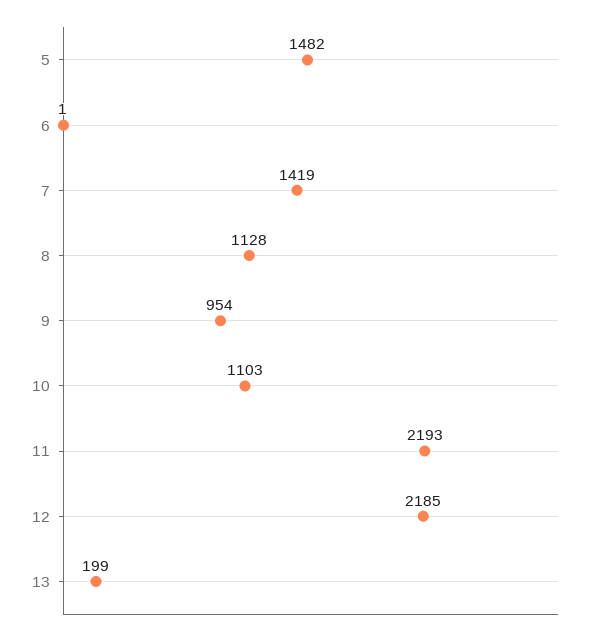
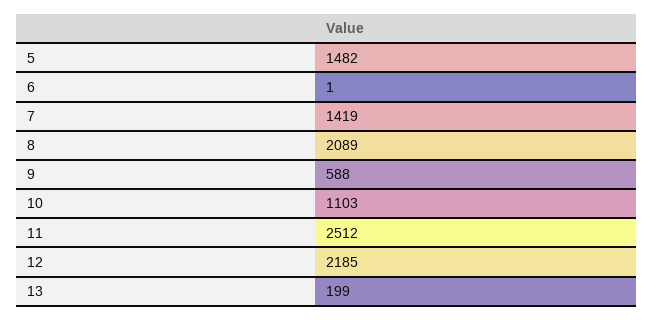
  {
    "5": 1482,
    "6": 1,
    "7": 1419,
-   "8": 1128,
+   "8": 2089,
-   "9": 954,
+   "9": 588,
    "10": 1103,
-   "11": 2193,
+   "11": 2512,
    "12": 2185,
    "13": 199
  }

